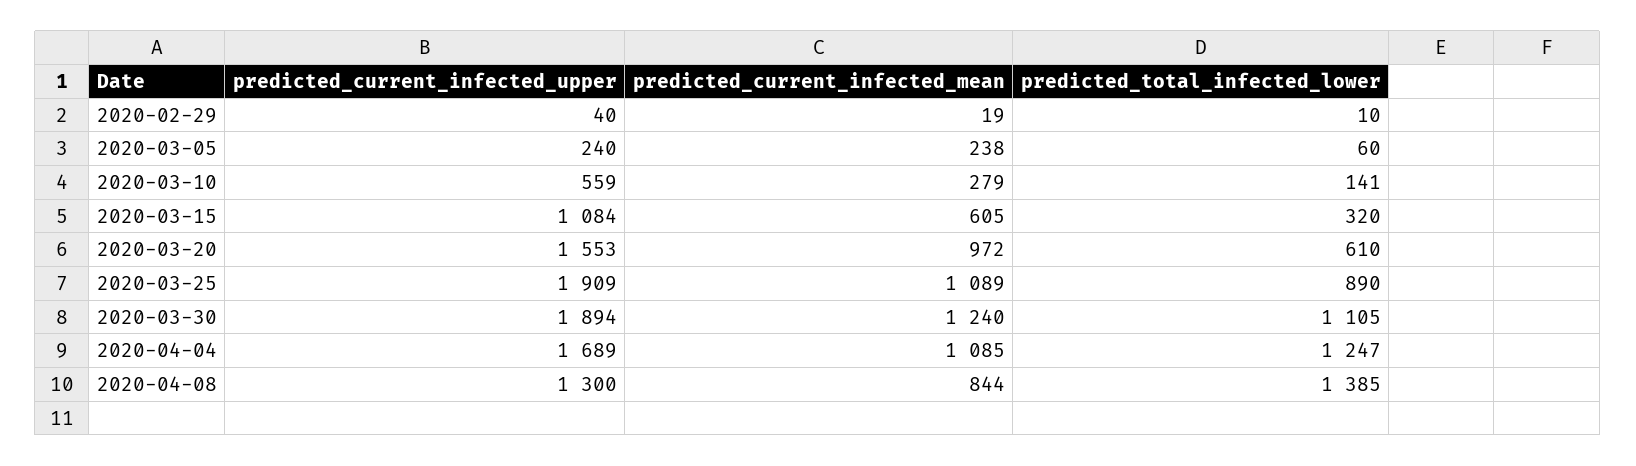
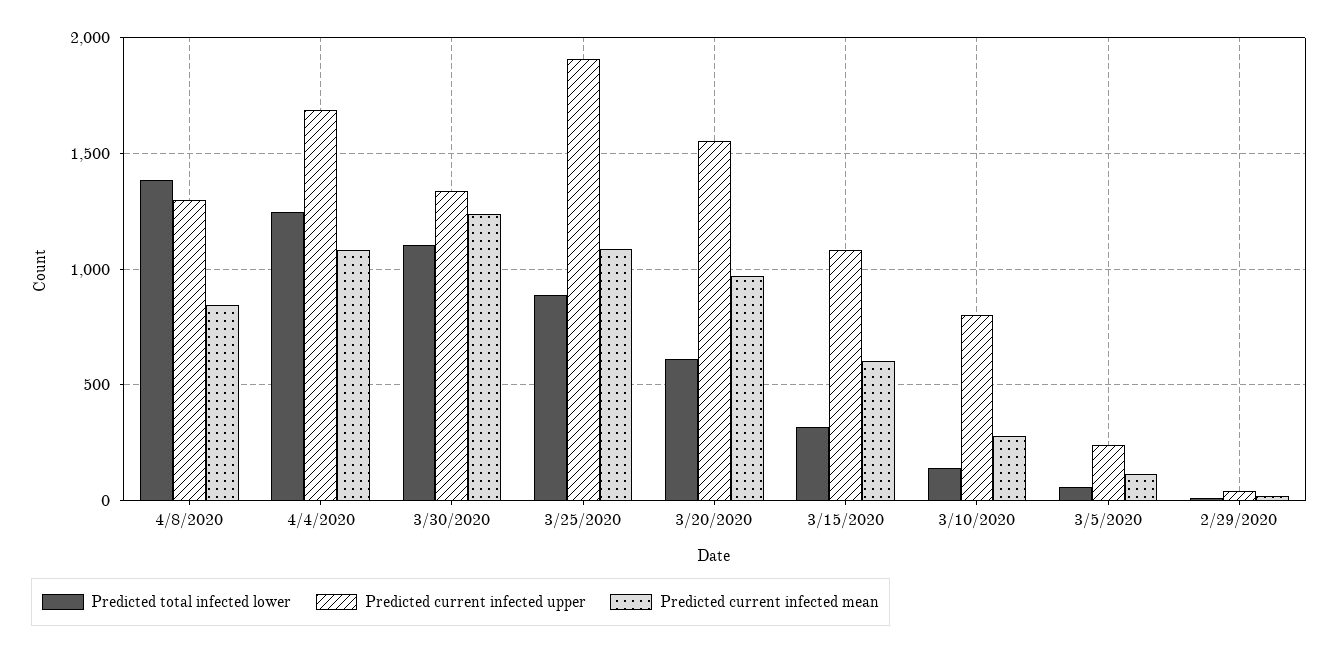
  {
    "predicted_current_infected_upper": {
      "2020-02-29": 40,
      "2020-03-05": 240,
-     "2020-03-10": 559,
+     "2020-03-10": 800,
      "2020-03-15": 1084,
      "2020-03-20": 1553,
      "2020-03-25": 1909,
-     "2020-03-30": 1894,
+     "2020-03-30": 1350,
      "2020-04-04": 1689,
      "2020-04-08": 1300
    },
    "predicted_current_infected_mean": {
      "2020-02-29": 19,
-     "2020-03-05": 238,
+     "2020-03-05": 100,
      "2020-03-10": 279,
      "2020-03-15": 605,
      "2020-03-20": 972,
      "2020-03-25": 1089,
      "2020-03-30": 1240,
      "2020-04-04": 1085,
      "2020-04-08": 844
    },
    "predicted_total_infected_lower": {
      "2020-02-29": 10,
      "2020-03-05": 60,
      "2020-03-10": 141,
      "2020-03-15": 320,
      "2020-03-20": 610,
      "2020-03-25": 890,
      "2020-03-30": 1105,
      "2020-04-04": 1247,
      "2020-04-08": 1385
    }
  }

